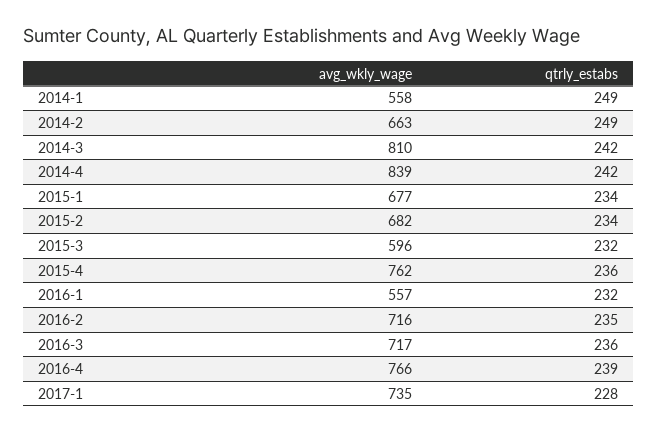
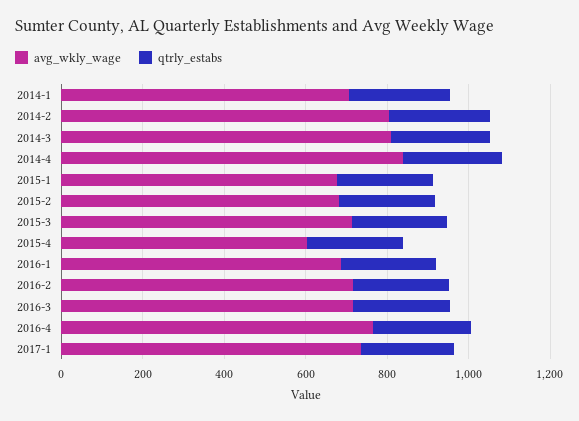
  {
    "avg_wkly_wage": {
-     "2014-1": 558,
+     "2014-1": 700,
-     "2014-2": 663,
+     "2014-2": 800,
      "2014-3": 810,
      "2014-4": 839,
      "2015-1": 677,
      "2015-2": 682,
-     "2015-3": 596,
+     "2015-3": 700,
-     "2015-4": 762,
+     "2015-4": 600,
-     "2016-1": 557,
+     "2016-1": 700,
      "2016-2": 716,
      "2016-3": 717,
      "2016-4": 766,
      "2017-1": 735
    },
    "qtrly_estabs": {
      "2014-1": 249,
      "2014-2": 249,
      "2014-3": 242,
      "2014-4": 242,
      "2015-1": 234,
      "2015-2": 234,
      "2015-3": 232,
      "2015-4": 236,
      "2016-1": 232,
      "2016-2": 235,
      "2016-3": 236,
      "2016-4": 239,
      "2017-1": 228
    }
  }

